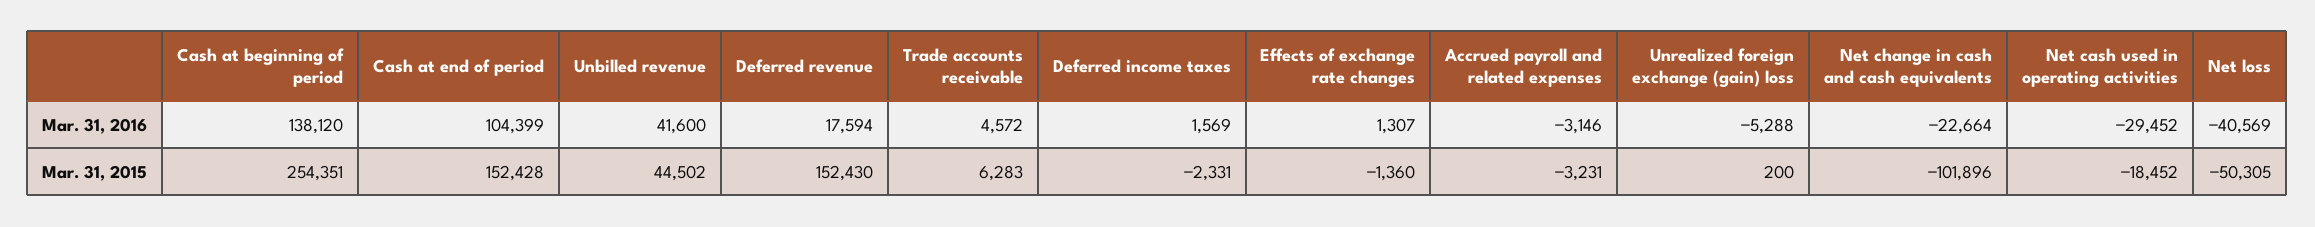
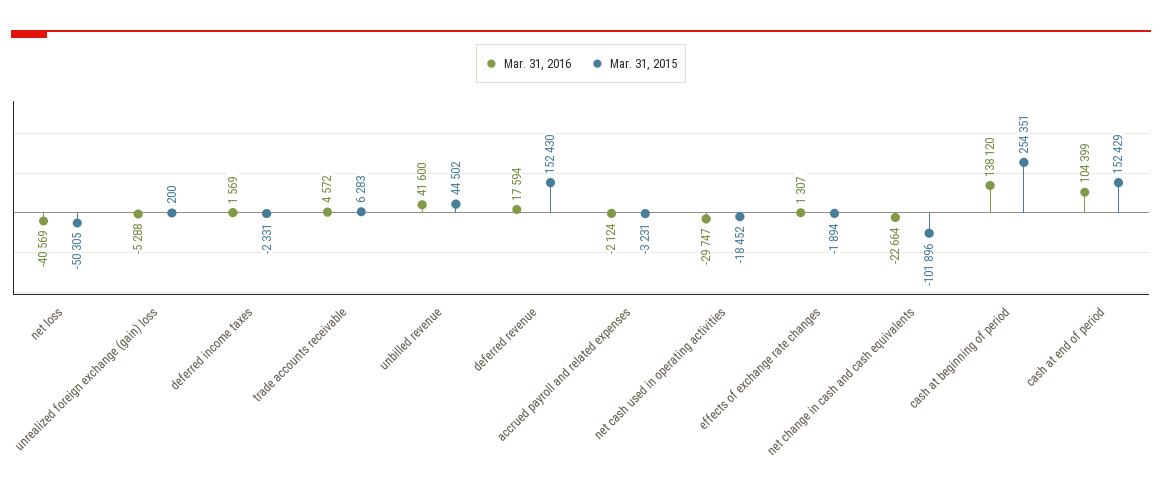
  {
    "Mar. 31, 2016": {
      "Cash at beginning of period": 138120,
      "Cash at end of period": 104399,
      "Unbilled revenue": 41600,
      "Deferred revenue": 17594,
      "Trade accounts receivable": 4572,
      "Deferred income taxes": 1569,
      "Effects of exchange rate changes": 1307,
-     "Accrued payroll and related expenses": -3146,
+     "Accrued payroll and related expenses": -2124,
      "Unrealized foreign exchange (gain) loss": -5288,
      "Net change in cash and cash equivalents": -22664,
-     "Net cash used in operating activities": -29452,
+     "Net cash used in operating activities": -29747,
      "Net loss": -40569
    },
    "Mar. 31, 2015": {
      "Cash at beginning of period": 254351,
-     "Cash at end of period": 152428,
+     "Cash at end of period": 152429,
      "Unbilled revenue": 44502,
      "Deferred revenue": 152430,
      "Trade accounts receivable": 6283,
      "Deferred income taxes": -2331,
-     "Effects of exchange rate changes": -1360,
+     "Effects of exchange rate changes": -1894,
      "Accrued payroll and related expenses": -3231,
      "Unrealized foreign exchange (gain) loss": 200,
      "Net change in cash and cash equivalents": -101896,
      "Net cash used in operating activities": -18452,
      "Net loss": -50305
    }
  }

